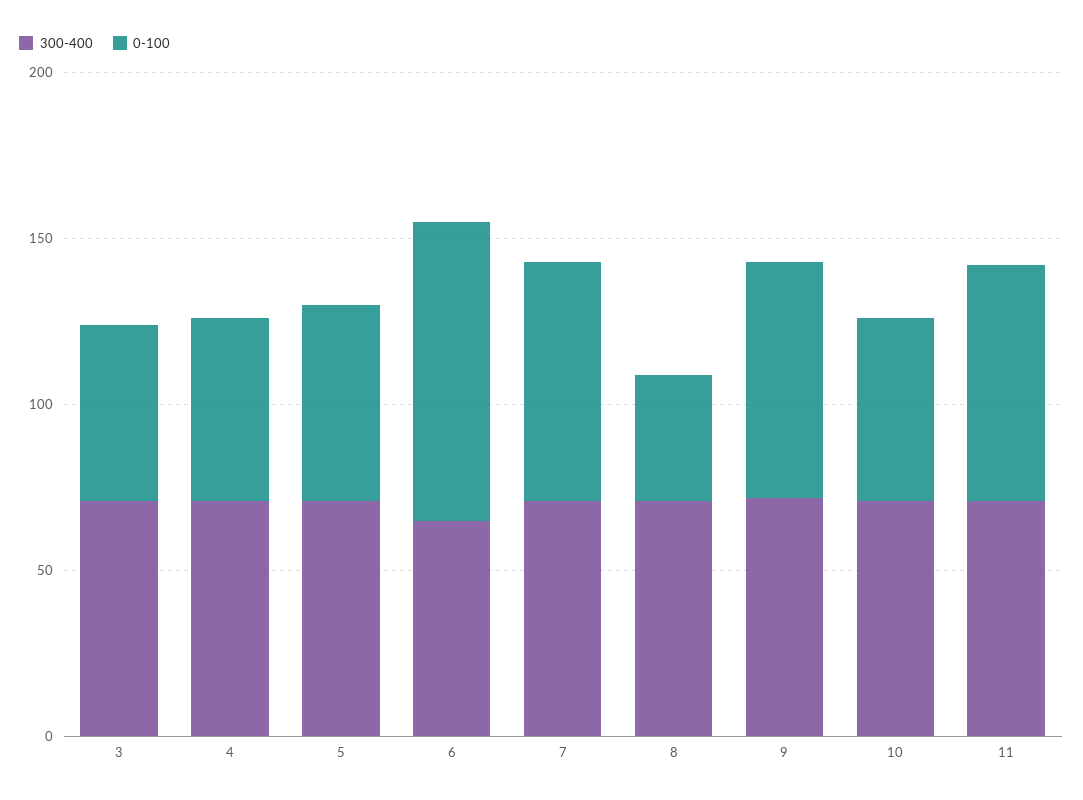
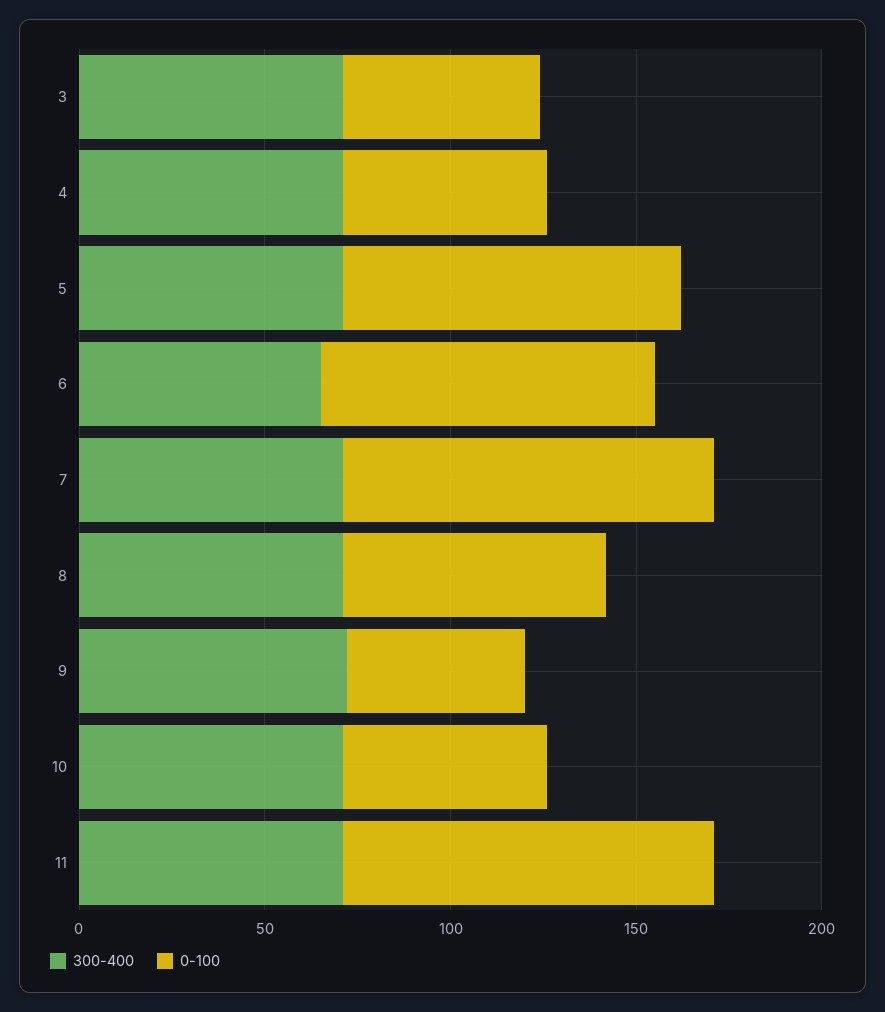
  {
    "300-400": {
      "3": 70,
      "4": 70,
      "5": 70,
      "6": 70,
      "7": 70,
      "8": 70,
      "9": 70,
      "10": 70,
      "11": 70
    },
    "0-100": {
      "3": 50,
      "4": 60,
-     "5": 60,
+     "5": 90,
      "6": 90,
-     "7": 70,
+     "7": 100,
-     "8": 40,
+     "8": 70,
-     "9": 70,
+     "9": 50,
      "10": 60,
-     "11": 70
+     "11": 100
    }
  }

